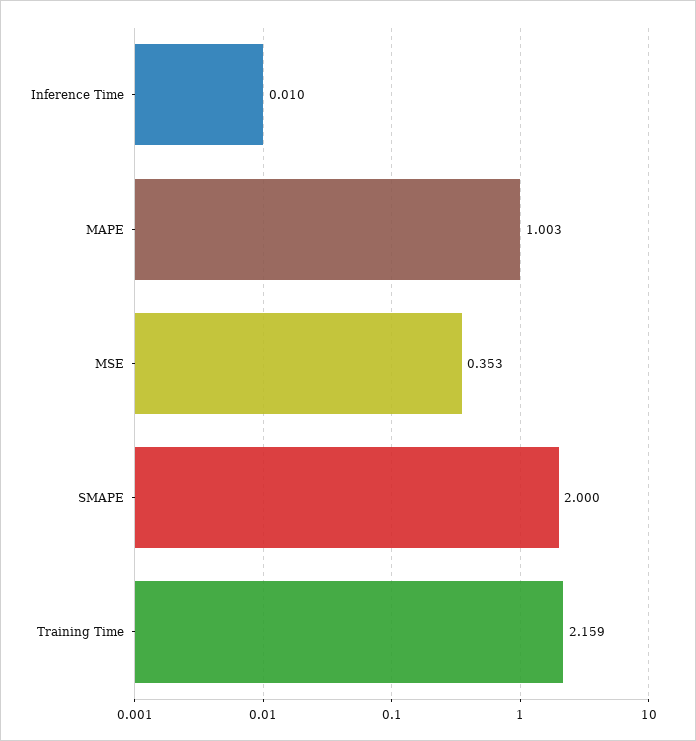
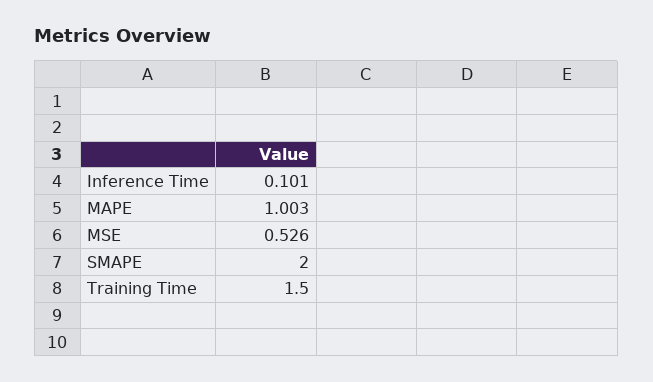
  {
-   "Inference Time": 0.01,
+   "Inference Time": 0.101,
    "MAPE": 1.003,
-   "MSE": 0.353,
+   "MSE": 0.526,
    "SMAPE": 2,
-   "Training Time": 2.159
+   "Training Time": 1.5
  }

